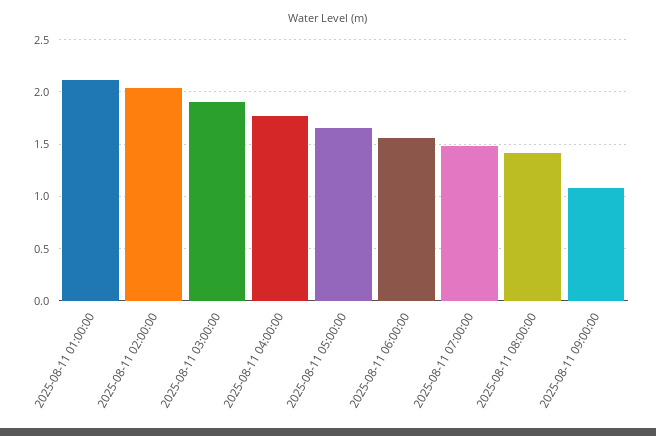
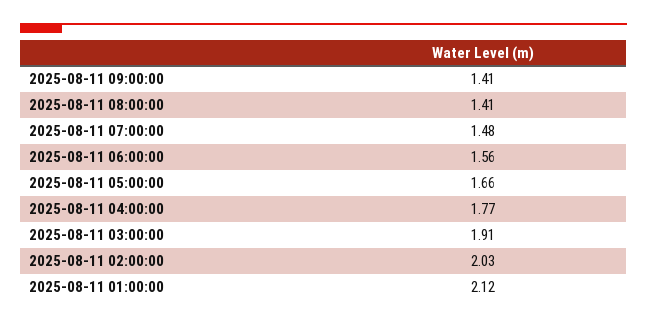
  {
    "2025-08-11 01:00:00": 2.12,
    "2025-08-11 02:00:00": 2.03,
    "2025-08-11 03:00:00": 1.91,
    "2025-08-11 04:00:00": 1.77,
    "2025-08-11 05:00:00": 1.66,
    "2025-08-11 06:00:00": 1.56,
    "2025-08-11 07:00:00": 1.48,
    "2025-08-11 08:00:00": 1.41,
-   "2025-08-11 09:00:00": 1.1
+   "2025-08-11 09:00:00": 1.41
  }

